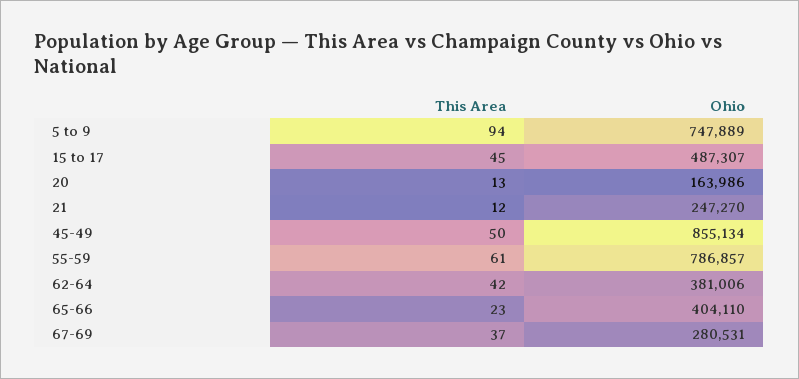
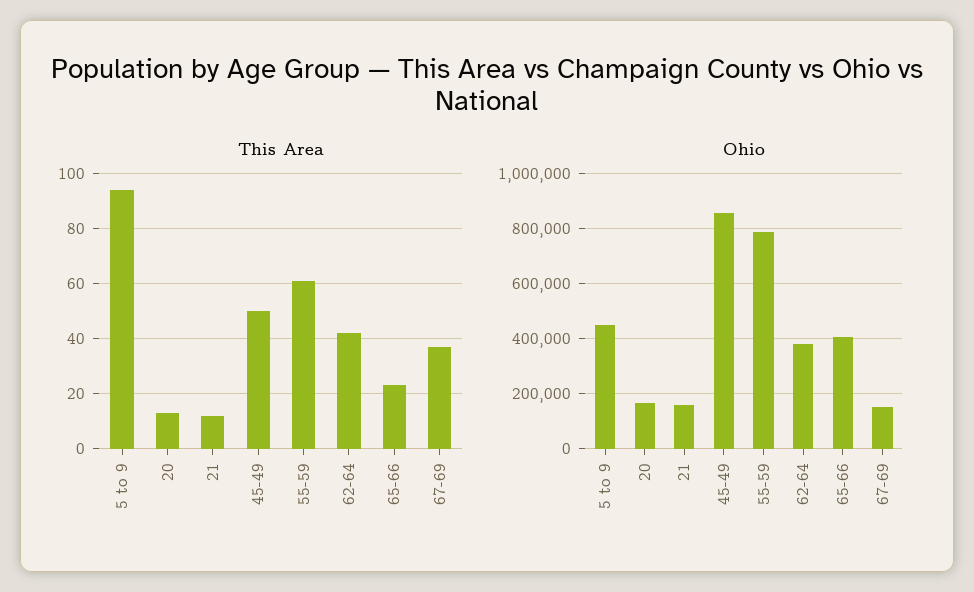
  {
    "This Area": {
      "5 to 9": 94,
-     "15 to 17": 45,
      "20": 13,
      "21": 12,
      "45-49": 50,
      "55-59": 61,
      "62-64": 42,
      "65-66": 23,
      "67-69": 37
    },
    "Ohio": {
-     "5 to 9": 747889,
+     "5 to 9": 450000,
-     "15 to 17": 487307,
      "20": 163986,
-     "21": 247270,
+     "21": 150000,
      "45-49": 855134,
      "55-59": 786857,
      "62-64": 381006,
      "65-66": 404110,
-     "67-69": 280531
+     "67-69": 150000
    }
  }

